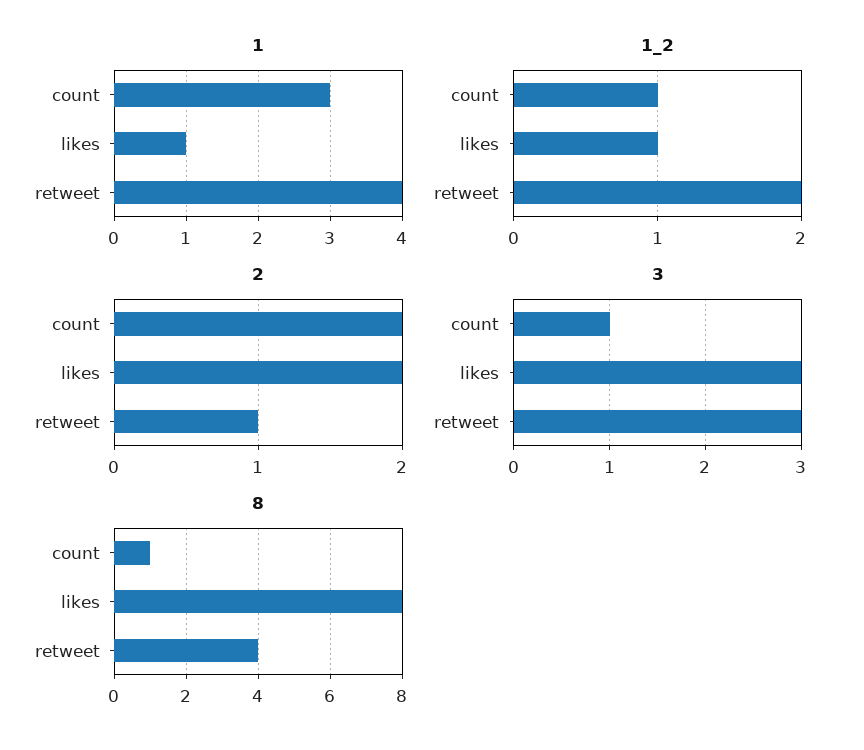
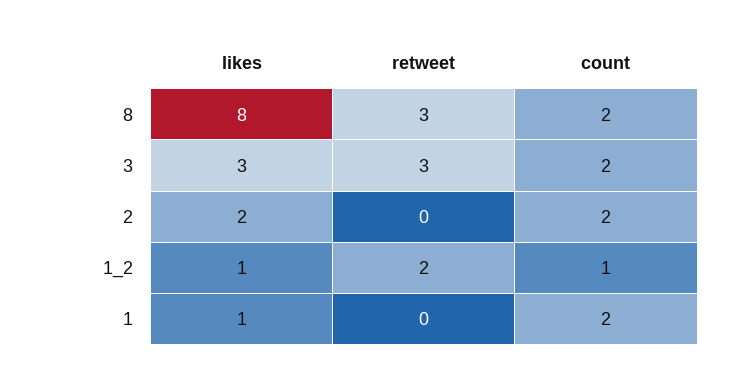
  {
    "1": {
-     "count": 3,
+     "count": 2,
      "likes": 1,
-     "retweet": 4
+     "retweet": 0
    },
    "1_2": {
      "count": 1,
      "likes": 1,
      "retweet": 2
    },
    "2": {
      "count": 2,
      "likes": 2,
-     "retweet": 1
+     "retweet": 0
    },
    "3": {
-     "count": 1,
+     "count": 2,
      "likes": 3,
      "retweet": 3
    },
    "8": {
-     "count": 1,
+     "count": 2,
      "likes": 8,
-     "retweet": 4
+     "retweet": 3
    }
  }

